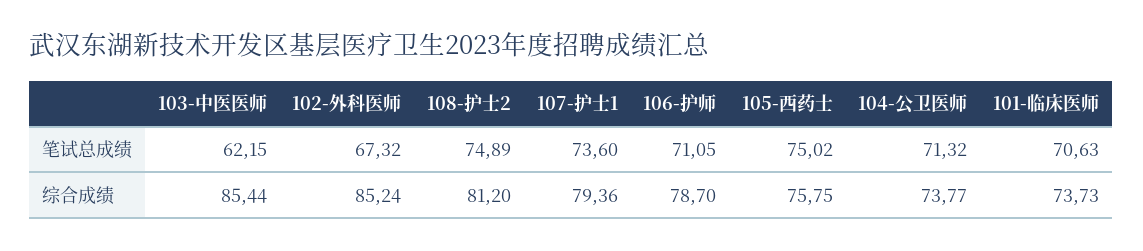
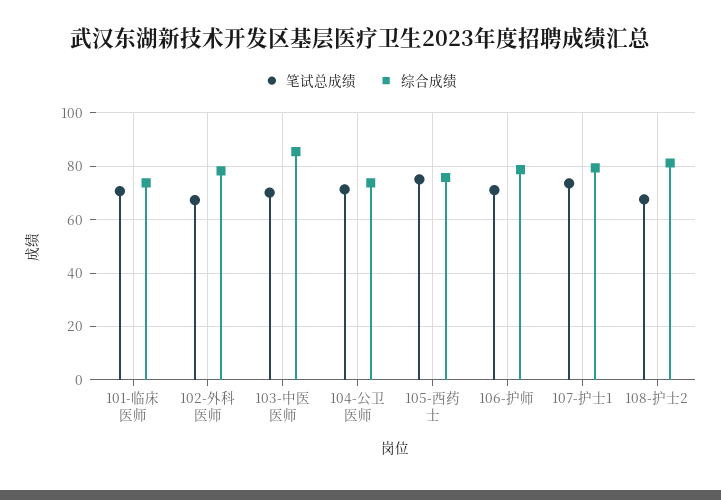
  {
    "笔试总成绩": {
-     "103-中医医师": 62.15,
+     "103-中医医师": 70,
      "102-外科医师": 67.32,
-     "108-护士2": 74.89,
+     "108-护士2": 67.5,
      "107-护士1": 73.6,
      "106-护师": 71.05,
      "105-西药士": 75.02,
      "104-公卫医师": 71.32,
      "101-临床医师": 70.63
    },
    "综合成绩": {
      "103-中医医师": 85.44,
-     "102-外科医师": 85.24,
+     "102-外科医师": 77.5,
      "108-护士2": 81.2,
      "107-护士1": 79.36,
      "106-护师": 78.7,
      "105-西药士": 75.75,
      "104-公卫医师": 73.77,
      "101-临床医师": 73.73
    }
  }

